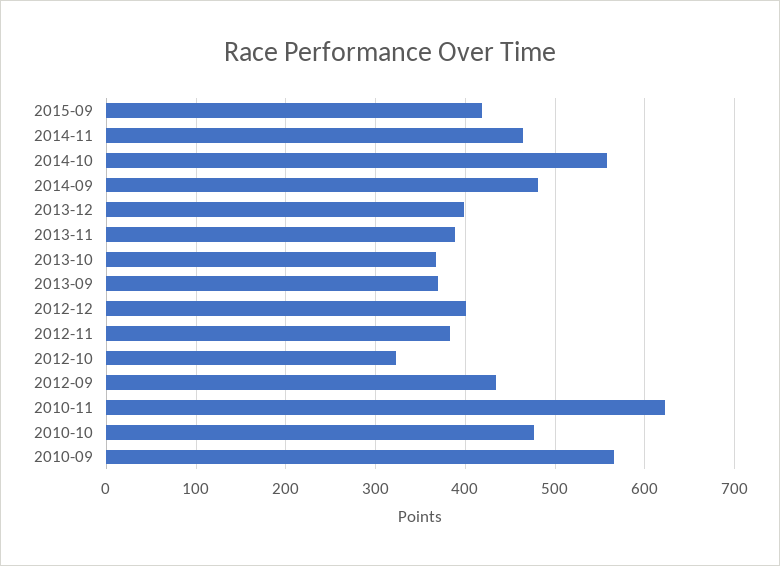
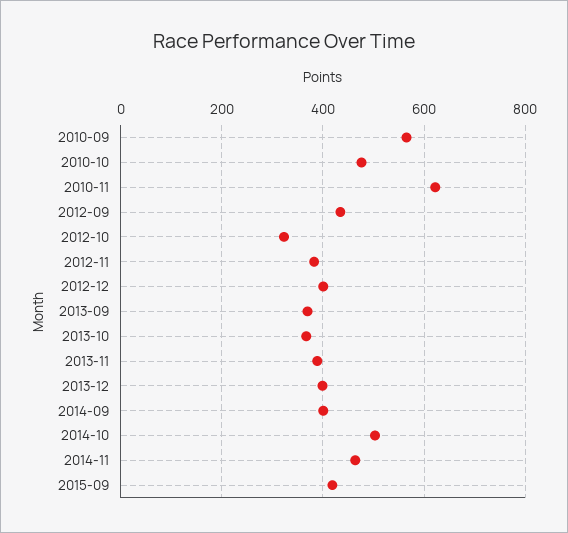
  {
    "2015-09": 420,
    "2014-11": 460,
-   "2014-10": 560,
+   "2014-10": 500,
-   "2014-09": 480,
+   "2014-09": 400,
    "2013-12": 400,
    "2013-11": 390,
    "2013-10": 370,
    "2013-09": 370,
    "2012-12": 400,
    "2012-11": 380,
    "2012-10": 320,
    "2012-09": 430,
    "2010-11": 620,
    "2010-10": 480,
    "2010-09": 570
  }

